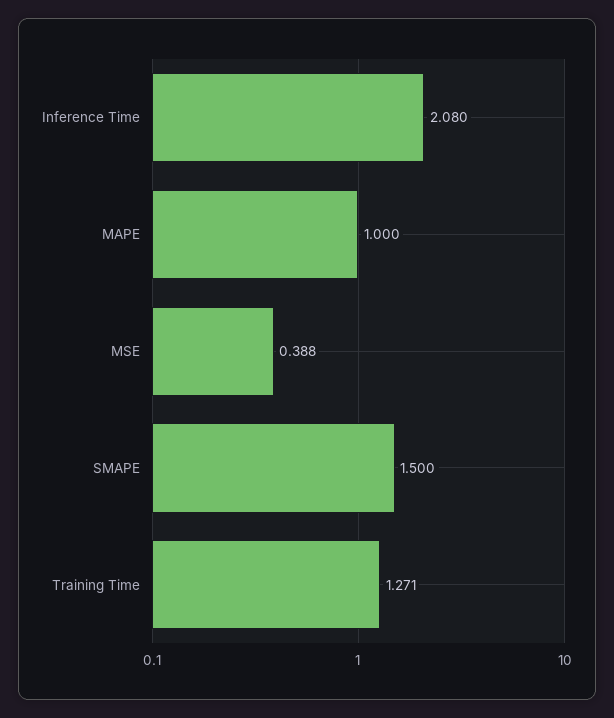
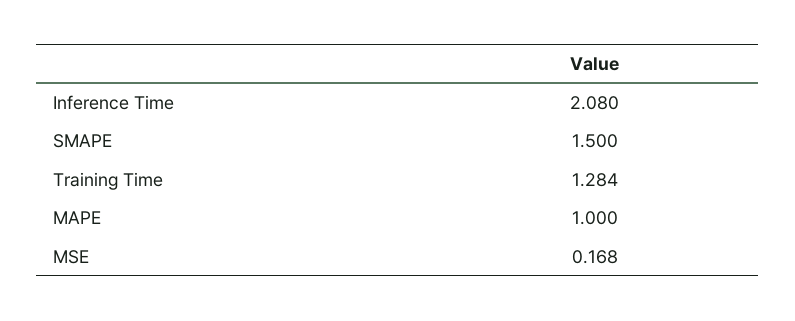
  {
    "Inference Time": 2.08,
    "MAPE": 1,
-   "MSE": 0.388,
+   "MSE": 0.168,
    "SMAPE": 1.5,
-   "Training Time": 1.271
+   "Training Time": 1.284
  }

